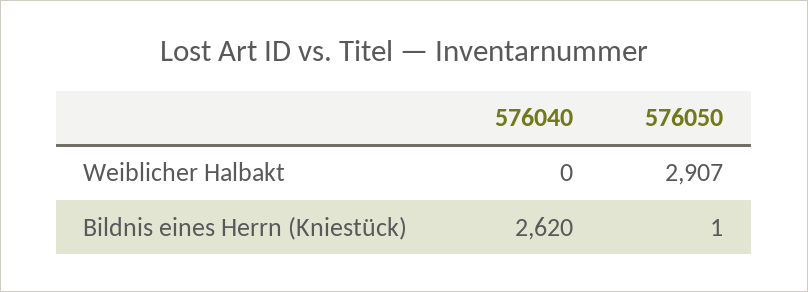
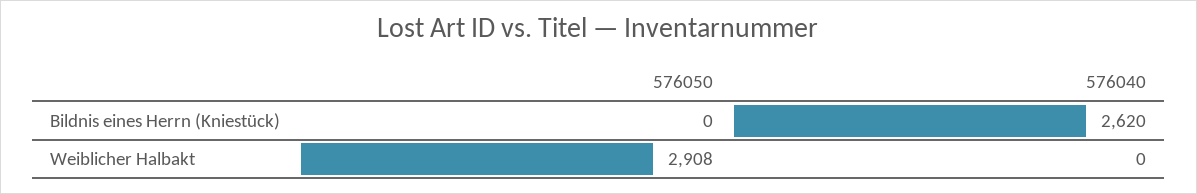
  {
    "576040": {
      "Weiblicher Halbakt": 0,
      "Bildnis eines Herrn (Kniestück)": 2620
    },
    "576050": {
-     "Weiblicher Halbakt": 2907,
+     "Weiblicher Halbakt": 2908,
-     "Bildnis eines Herrn (Kniestück)": 1
+     "Bildnis eines Herrn (Kniestück)": 0
    }
  }

